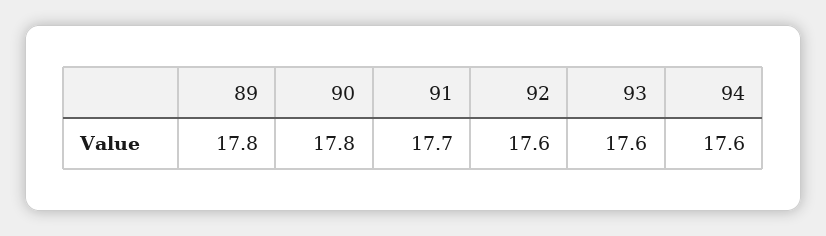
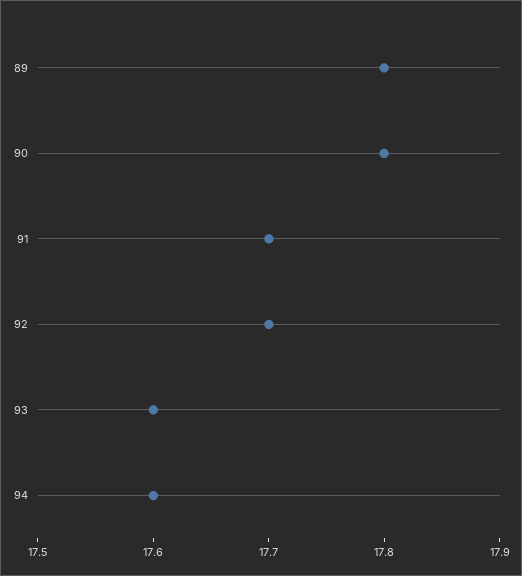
  {
    "89": 17.8,
    "90": 17.8,
    "91": 17.7,
-   "92": 17.6,
+   "92": 17.7,
    "93": 17.6,
    "94": 17.6
  }

